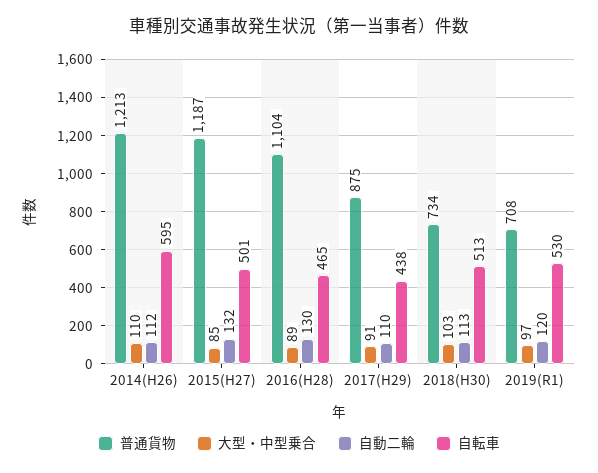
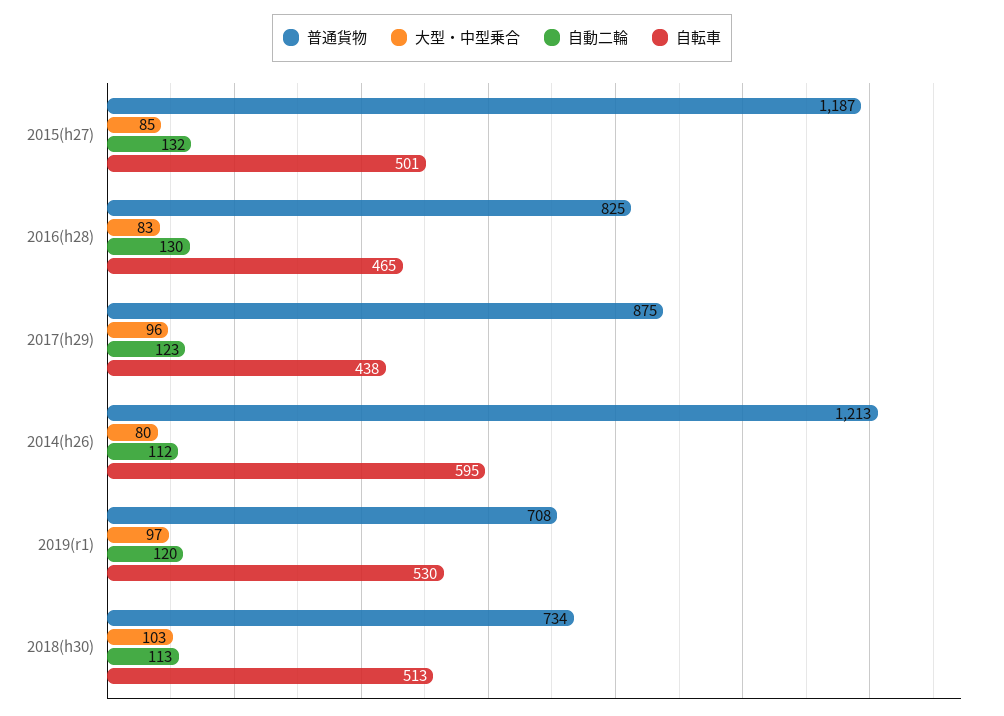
  {
    "普通貨物": {
      "2014(H26)": 1213,
      "2015(H27)": 1187,
-     "2016(H28)": 1104,
+     "2016(H28)": 825,
      "2017(H29)": 875,
      "2018(H30)": 734,
      "2019(R1)": 708
    },
    "大型・中型乗合": {
-     "2014(H26)": 110,
+     "2014(H26)": 80,
      "2015(H27)": 85,
-     "2016(H28)": 89,
+     "2016(H28)": 83,
-     "2017(H29)": 91,
+     "2017(H29)": 96,
      "2018(H30)": 103,
      "2019(R1)": 97
    },
    "自動二輪": {
      "2014(H26)": 112,
      "2015(H27)": 132,
      "2016(H28)": 130,
-     "2017(H29)": 110,
+     "2017(H29)": 123,
      "2018(H30)": 113,
      "2019(R1)": 120
    },
    "自転車": {
      "2014(H26)": 595,
      "2015(H27)": 501,
      "2016(H28)": 465,
      "2017(H29)": 438,
      "2018(H30)": 513,
      "2019(R1)": 530
    }
  }

